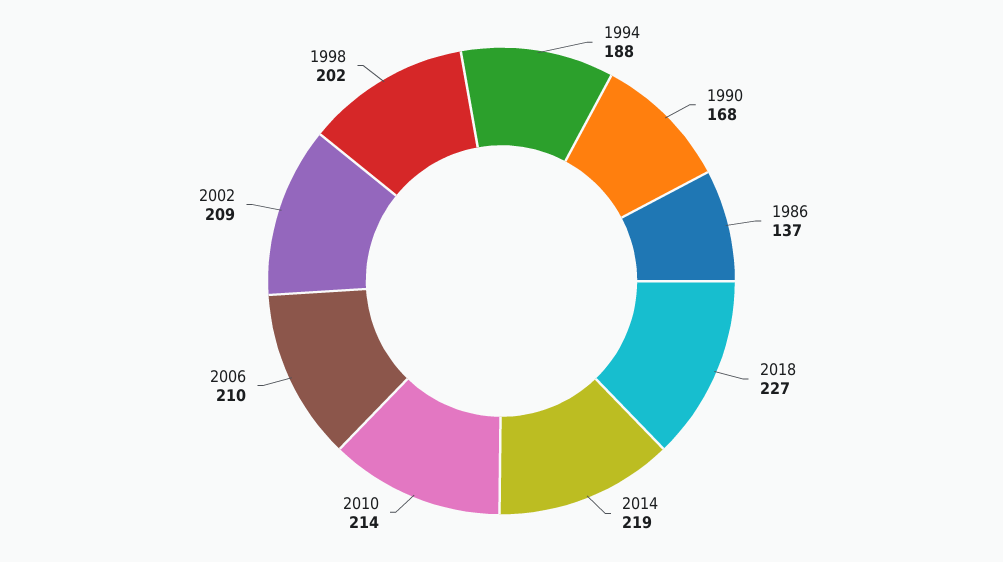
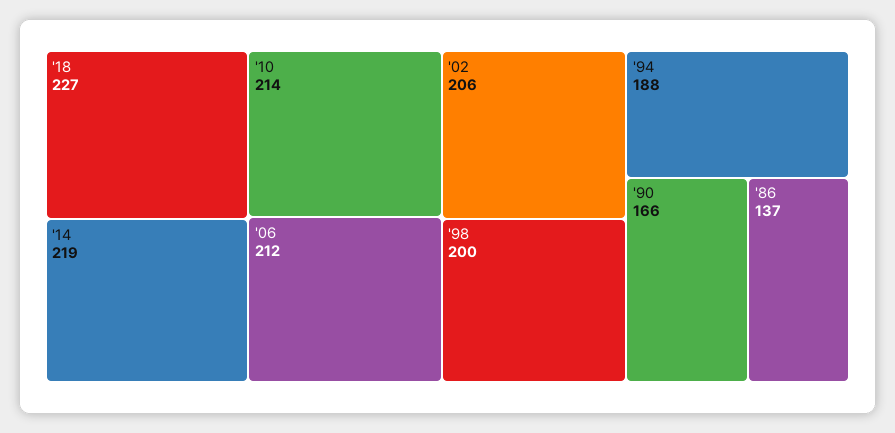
  {
    "1994": 188,
-   "1990": 168,
+   "1990": 166,
    "1986": 137,
    "2018": 227,
    "2014": 219,
    "2010": 214,
-   "2006": 210,
+   "2006": 212,
-   "2002": 209,
+   "2002": 206,
-   "1998": 202
+   "1998": 200
  }

